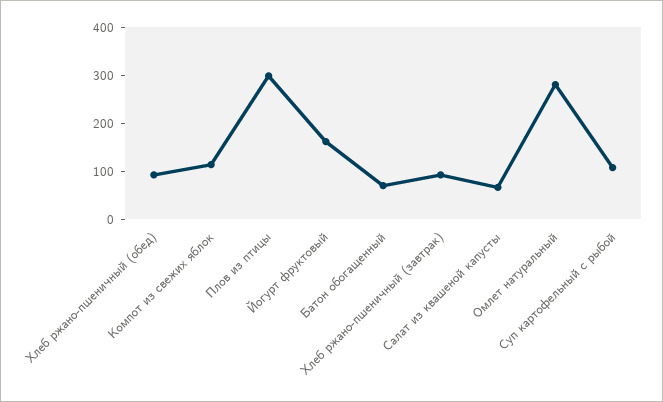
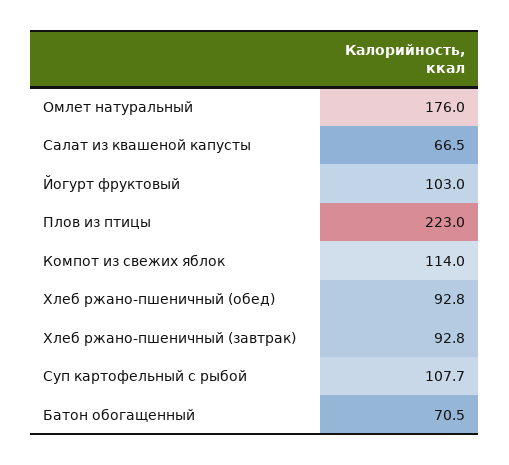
  {
    "Хлеб ржано-пшеничный (обед)": 92.8,
    "Компот из свежих яблок": 114,
-   "Плов из птицы": 300,
+   "Плов из птицы": 223,
-   "Йогурт фруктовый": 160,
+   "Йогурт фруктовый": 103,
    "Батон обогащенный": 70.5,
    "Хлеб ржано-пшеничный (завтрак)": 92.8,
    "Салат из квашеной капусты": 66.5,
-   "Омлет натуральный": 280,
+   "Омлет натуральный": 176,
    "Суп картофельный с рыбой": 107.7
  }

